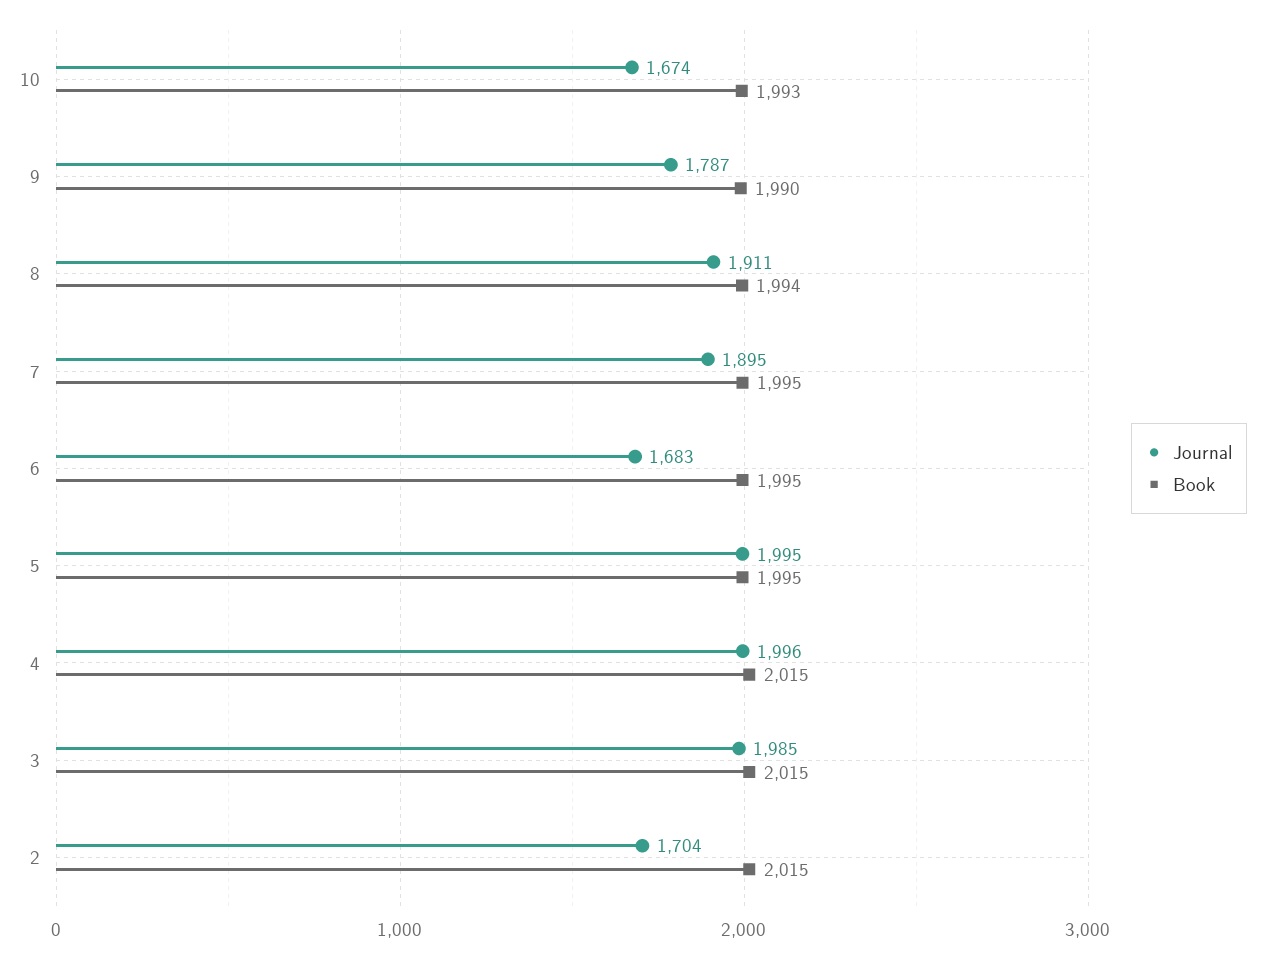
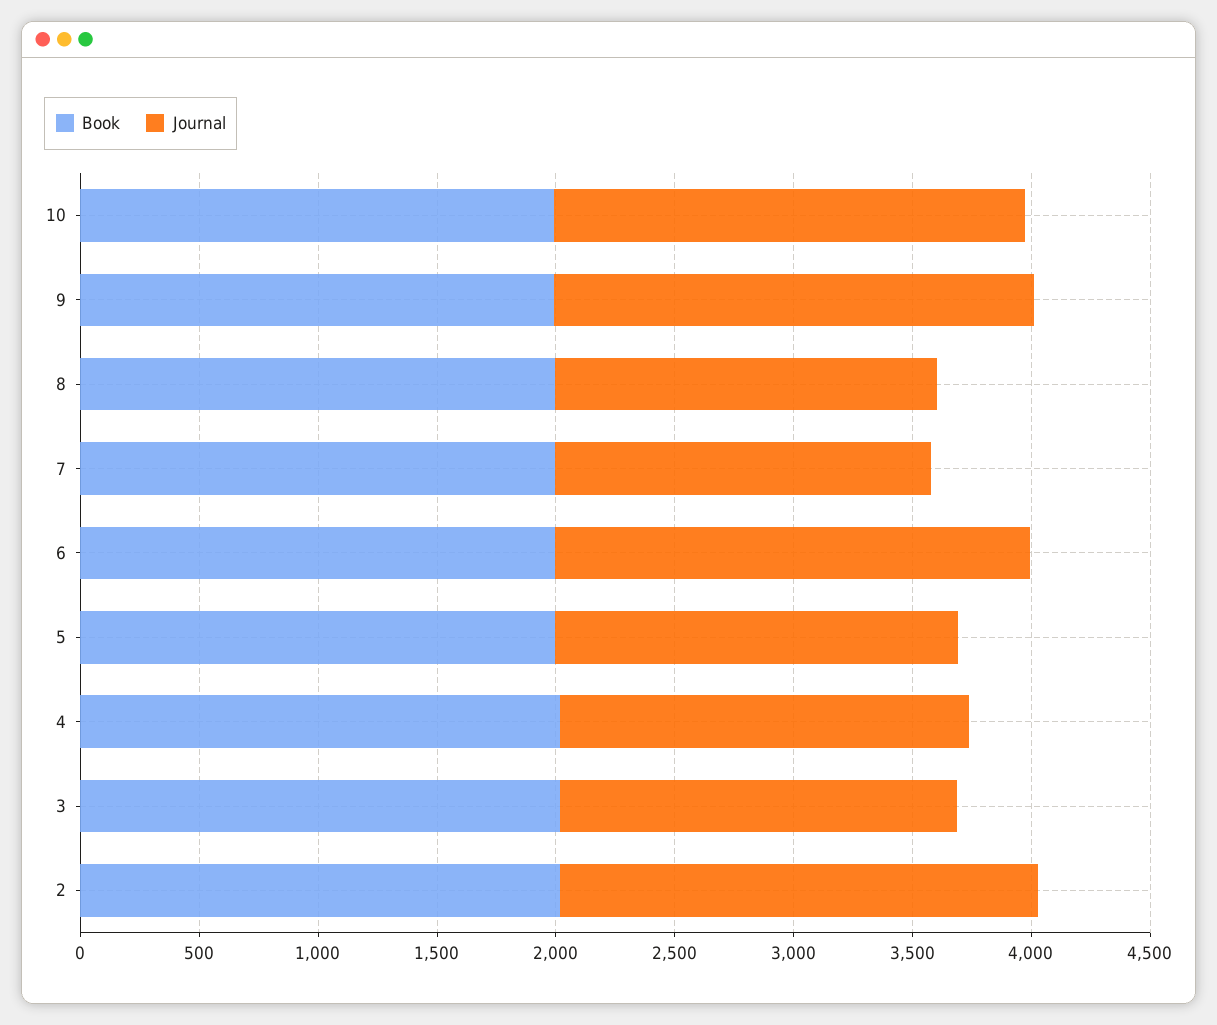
  {
    "Journal": {
-     "10": 1674,
+     "10": 2000,
-     "9": 1787,
+     "9": 2000,
-     "8": 1911,
+     "8": 1600,
-     "7": 1895,
+     "7": 1600,
-     "6": 1683,
+     "6": 2000,
-     "5": 1995,
+     "5": 1700,
-     "4": 1996,
+     "4": 1700,
-     "3": 1985,
+     "3": 1700,
-     "2": 1704
+     "2": 2000
    },
    "Book": {
      "10": 1993,
      "9": 1990,
      "8": 1994,
      "7": 1995,
      "6": 1995,
      "5": 1995,
      "4": 2015,
      "3": 2015,
      "2": 2015
    }
  }

